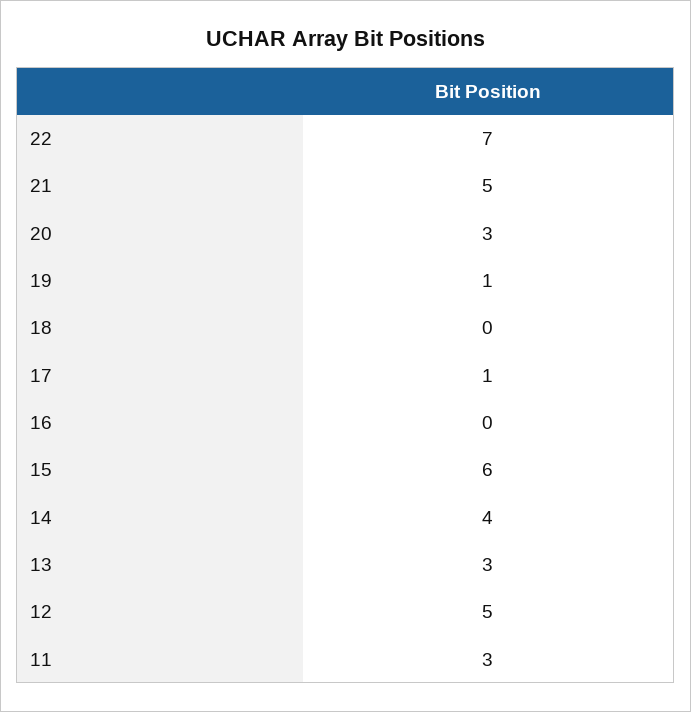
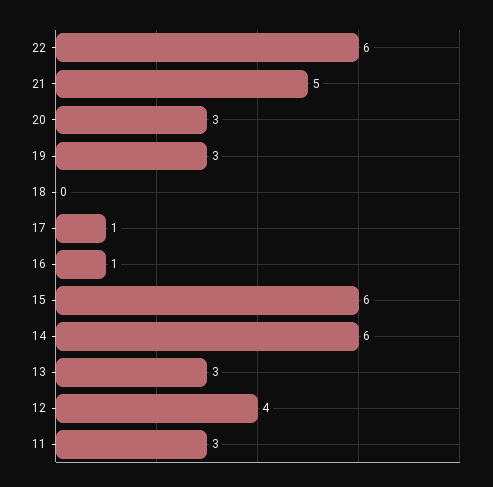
  {
-   "22": 7,
+   "22": 6,
    "21": 5,
    "20": 3,
-   "19": 1,
+   "19": 3,
    "18": 0,
    "17": 1,
-   "16": 0,
+   "16": 1,
    "15": 6,
-   "14": 4,
+   "14": 6,
    "13": 3,
-   "12": 5,
+   "12": 4,
    "11": 3
  }

